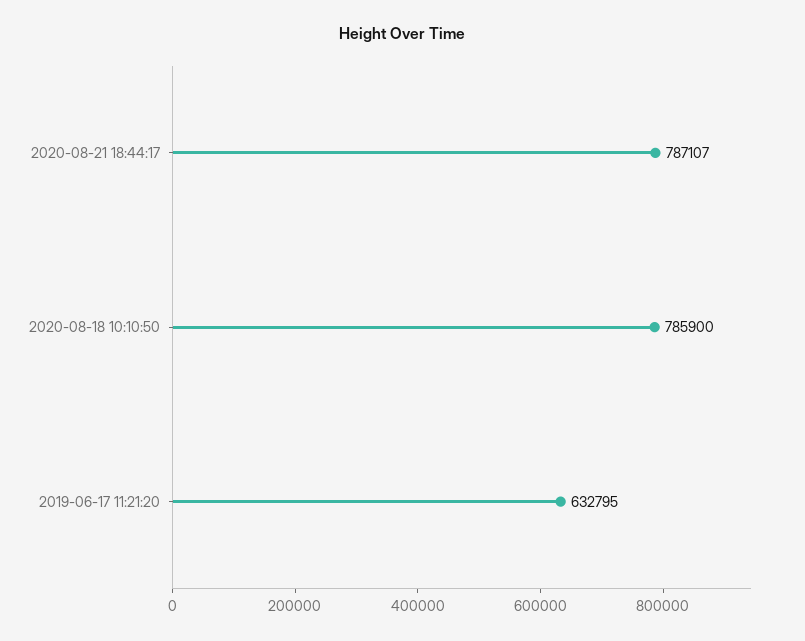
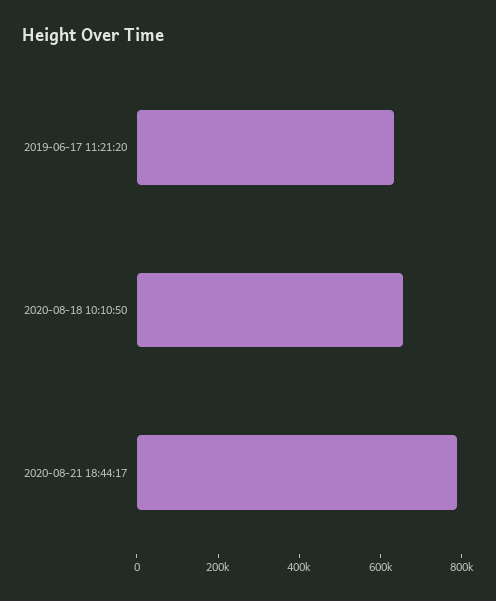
  {
    "2020-08-21 18:44:17": 787107,
-   "2020-08-18 10:10:50": 785900,
+   "2020-08-18 10:10:50": 650000,
    "2019-06-17 11:21:20": 632795
  }

